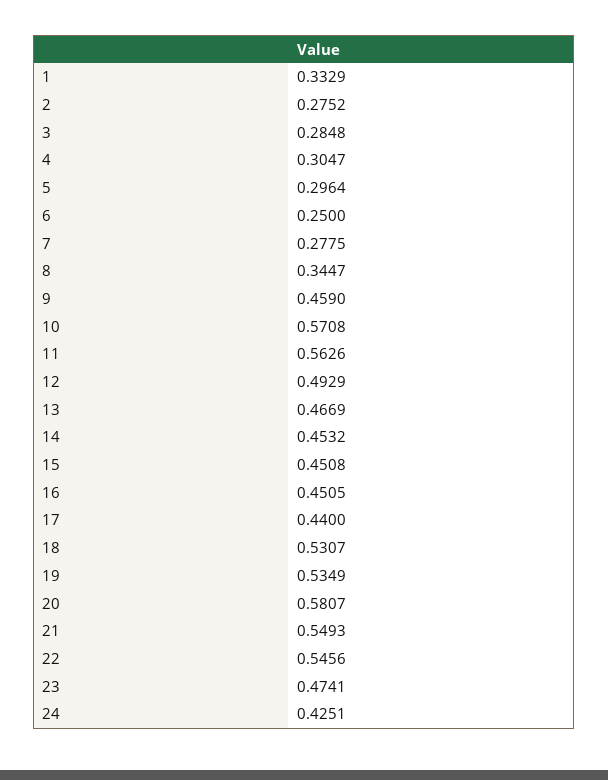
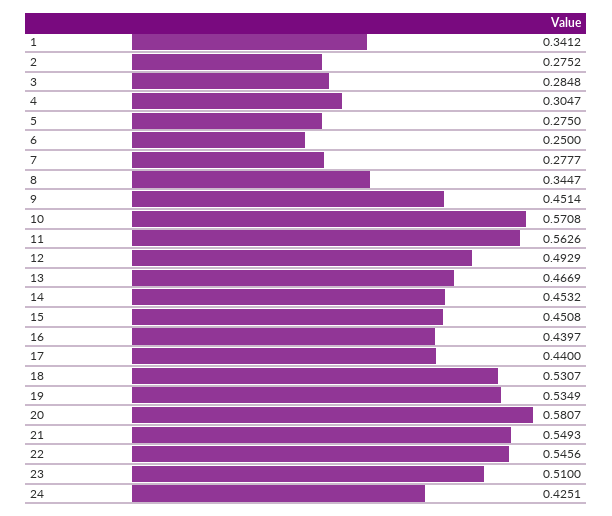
  {
-   "1": 0.3329,
+   "1": 0.3412,
    "2": 0.2752,
    "3": 0.2848,
    "4": 0.3047,
-   "5": 0.2964,
+   "5": 0.275,
    "6": 0.25,
-   "7": 0.2775,
+   "7": 0.2777,
    "8": 0.3447,
-   "9": 0.459,
+   "9": 0.4514,
    "10": 0.5708,
    "11": 0.5626,
    "12": 0.4929,
    "13": 0.4669,
    "14": 0.4532,
    "15": 0.4508,
-   "16": 0.4505,
+   "16": 0.4397,
    "17": 0.44,
    "18": 0.5307,
    "19": 0.5349,
    "20": 0.5807,
    "21": 0.5493,
    "22": 0.5456,
-   "23": 0.4741,
+   "23": 0.51,
    "24": 0.4251
  }

